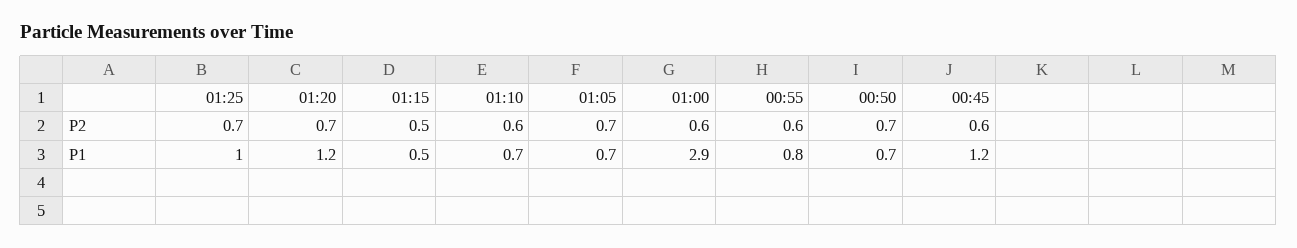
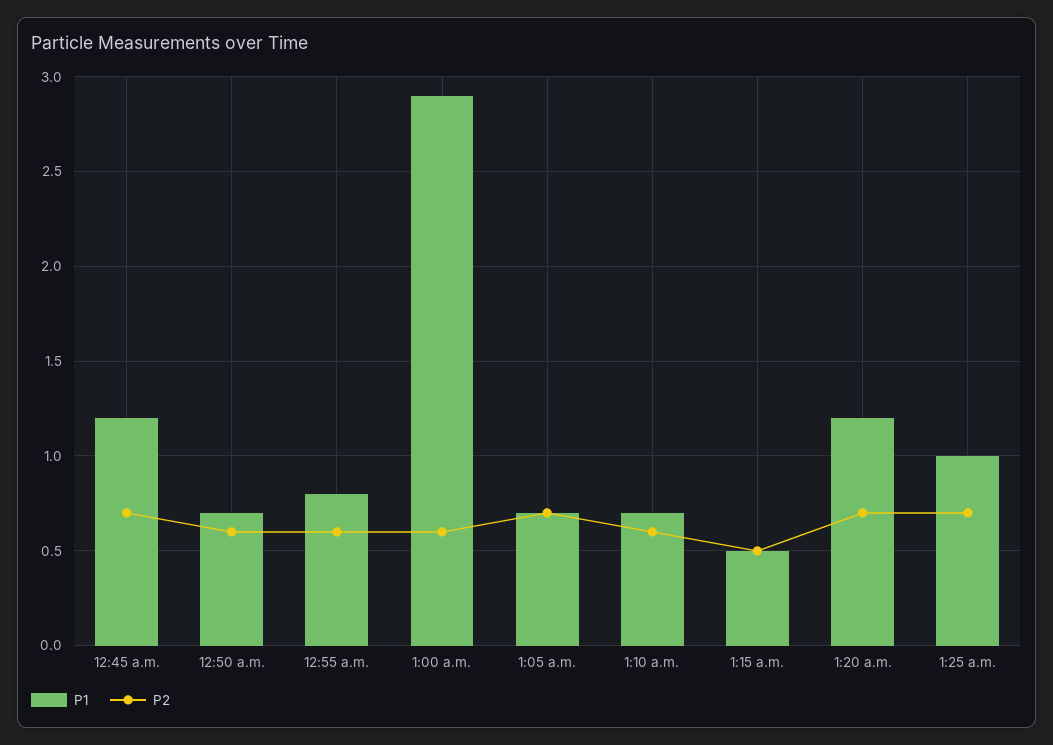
  {
    "P2": {
      "01:25": 0.7,
      "01:20": 0.7,
      "01:15": 0.5,
      "01:10": 0.6,
      "01:05": 0.7,
      "01:00": 0.6,
      "00:55": 0.6,
-     "00:50": 0.7,
+     "00:50": 0.6,
-     "00:45": 0.6
+     "00:45": 0.7
    },
    "P1": {
      "01:25": 1,
      "01:20": 1.2,
      "01:15": 0.5,
      "01:10": 0.7,
      "01:05": 0.7,
      "01:00": 2.9,
      "00:55": 0.8,
      "00:50": 0.7,
      "00:45": 1.2
    }
  }

